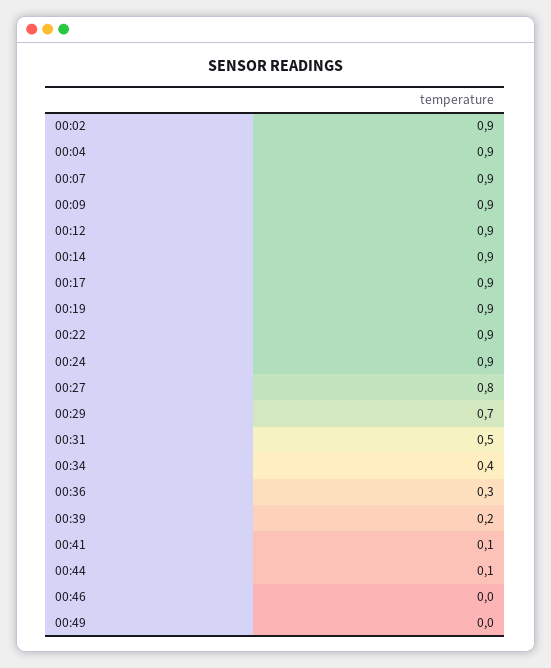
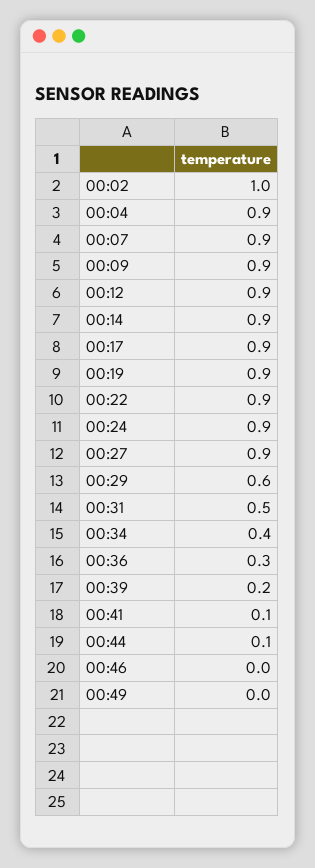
  {
-   "00:02": 0.9,
+   "00:02": 1,
    "00:04": 0.9,
    "00:07": 0.9,
    "00:09": 0.9,
    "00:12": 0.9,
    "00:14": 0.9,
    "00:17": 0.9,
    "00:19": 0.9,
    "00:22": 0.9,
    "00:24": 0.9,
-   "00:27": 0.8,
+   "00:27": 0.9,
-   "00:29": 0.7,
+   "00:29": 0.6,
    "00:31": 0.5,
    "00:34": 0.4,
    "00:36": 0.3,
    "00:39": 0.2,
    "00:41": 0.1,
    "00:44": 0.1,
    "00:46": 0,
    "00:49": 0
  }

